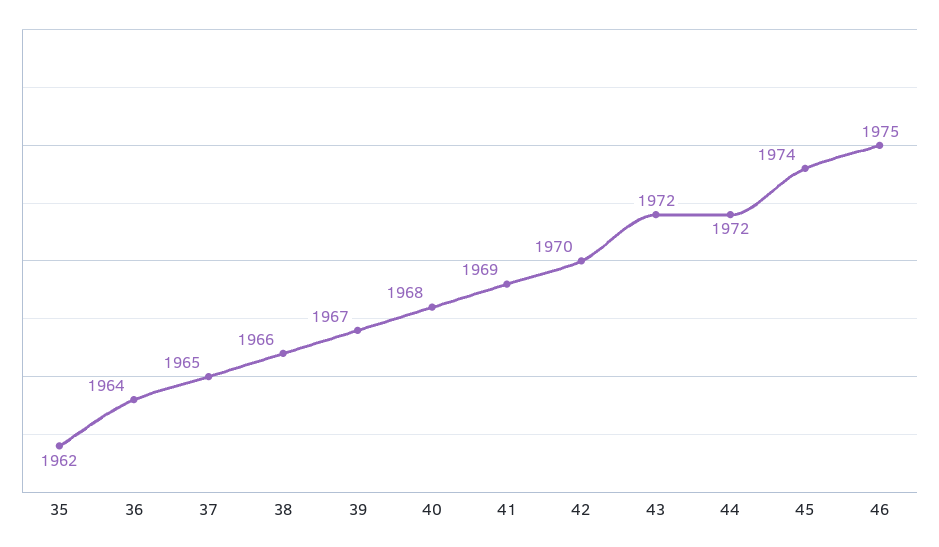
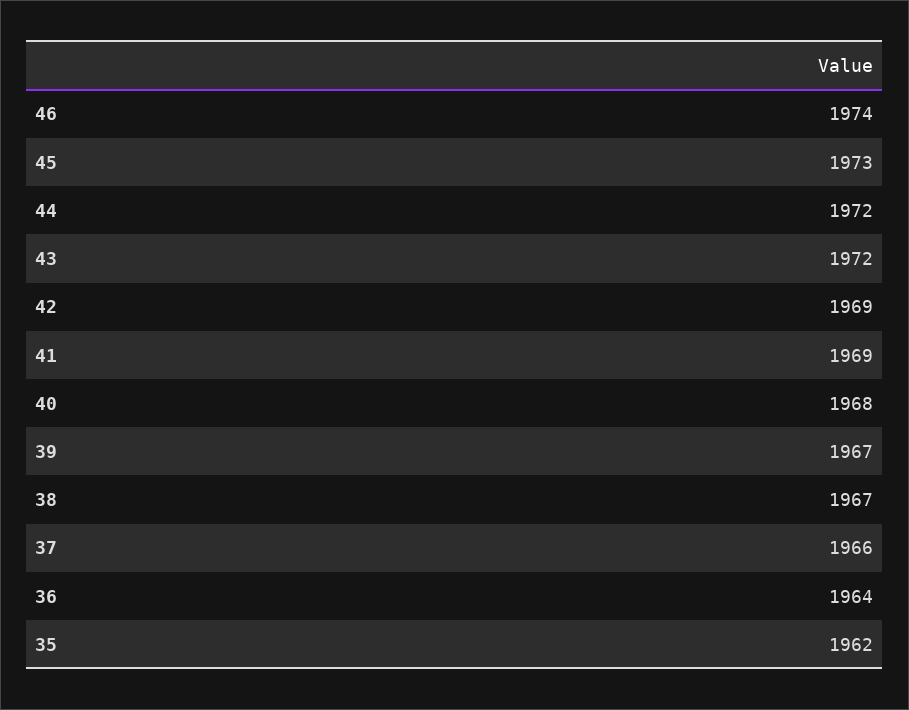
  {
    "35": 1962,
    "36": 1964,
-   "37": 1965,
+   "37": 1966,
-   "38": 1966,
+   "38": 1967,
    "39": 1967,
    "40": 1968,
    "41": 1969,
-   "42": 1970,
+   "42": 1969,
    "43": 1972,
    "44": 1972,
-   "45": 1974,
+   "45": 1973,
-   "46": 1975
+   "46": 1974
  }

